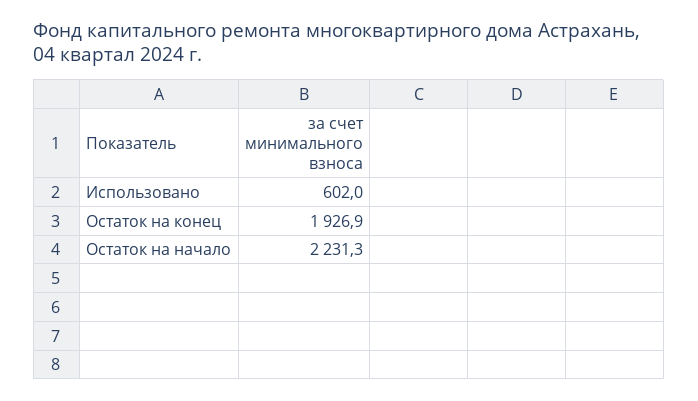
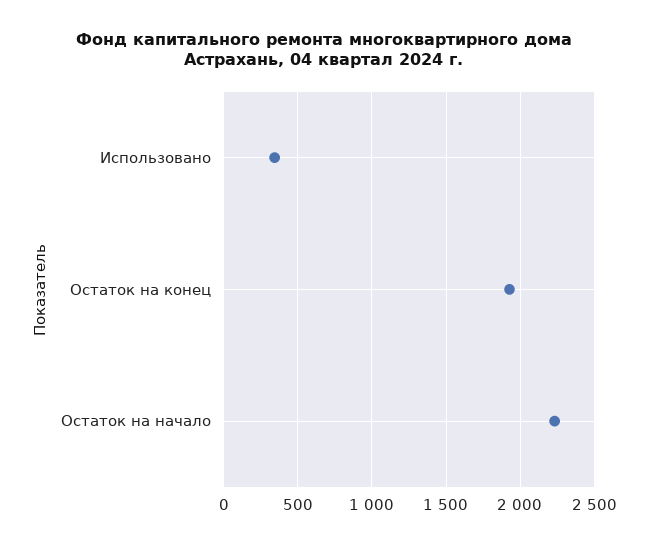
  {
-   "Использовано": 602,
+   "Использовано": 350,
    "Остаток на конец": 1926.9,
    "Остаток на начало": 2231.3
  }

